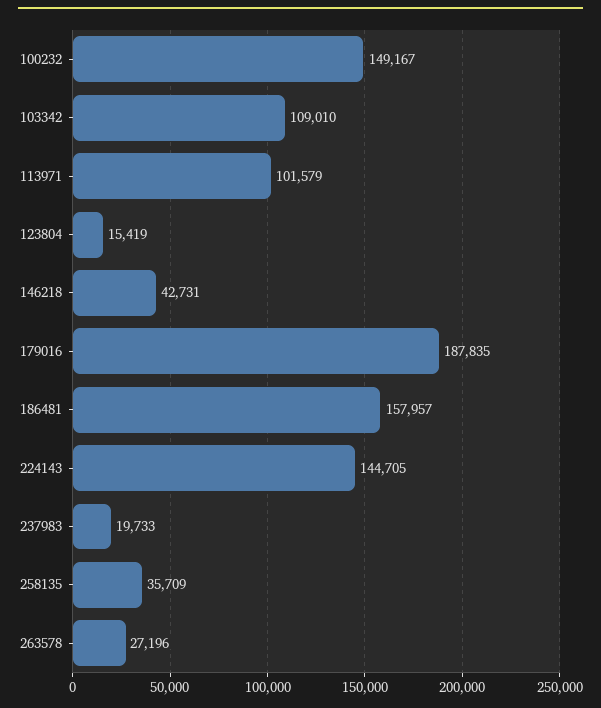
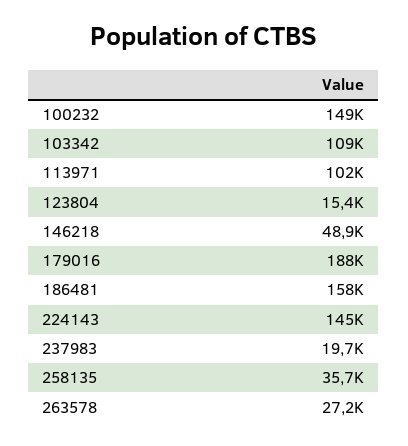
  {
    "100232": 149167,
    "103342": 109010,
    "113971": 101579,
    "123804": 15419,
-   "146218": 42731,
+   "146218": 48900,
    "179016": 187835,
    "186481": 157957,
    "224143": 144705,
    "237983": 19733,
    "258135": 35709,
    "263578": 27196
  }

